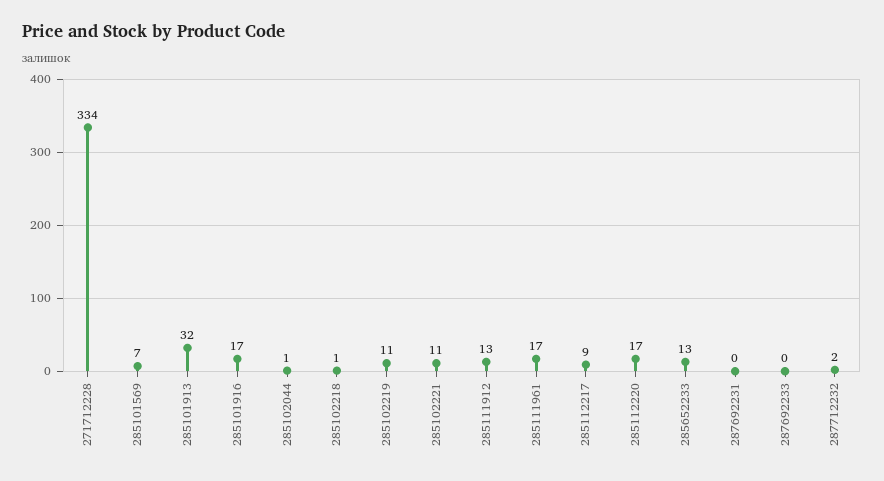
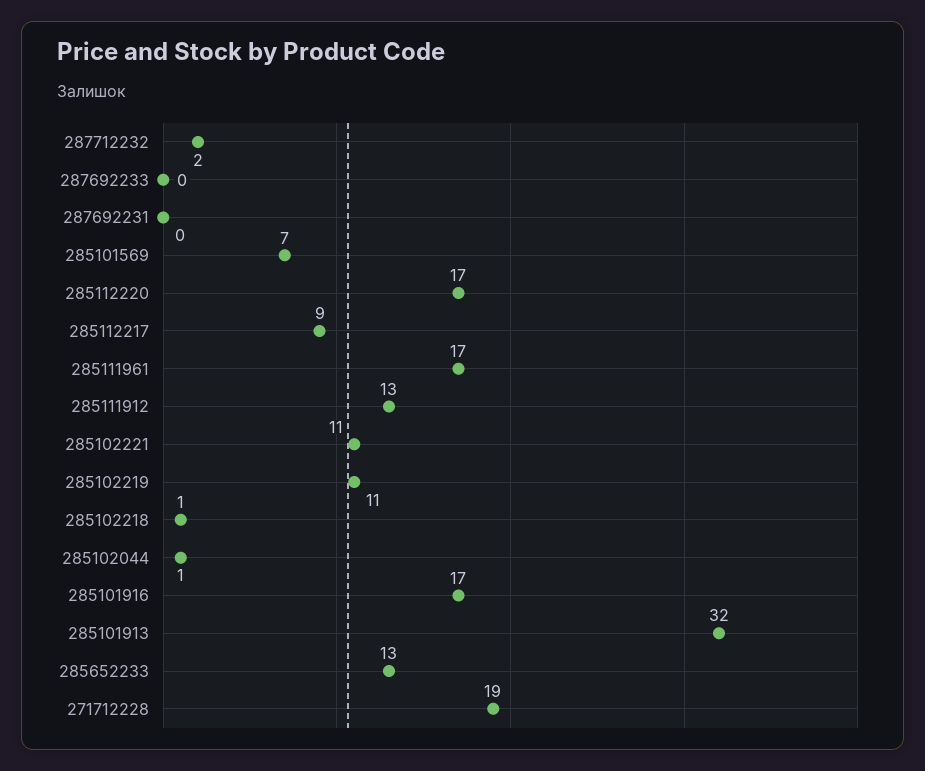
  {
-   "271712228": 334,
+   "271712228": 19,
    "285101569": 7,
    "285101913": 32,
    "285101916": 17,
    "285102044": 1,
    "285102218": 1,
    "285102219": 11,
    "285102221": 11,
    "285111912": 13,
    "285111961": 17,
    "285112217": 9,
    "285112220": 17,
    "285652233": 13,
    "287692231": 0,
    "287692233": 0,
    "287712232": 2
  }

